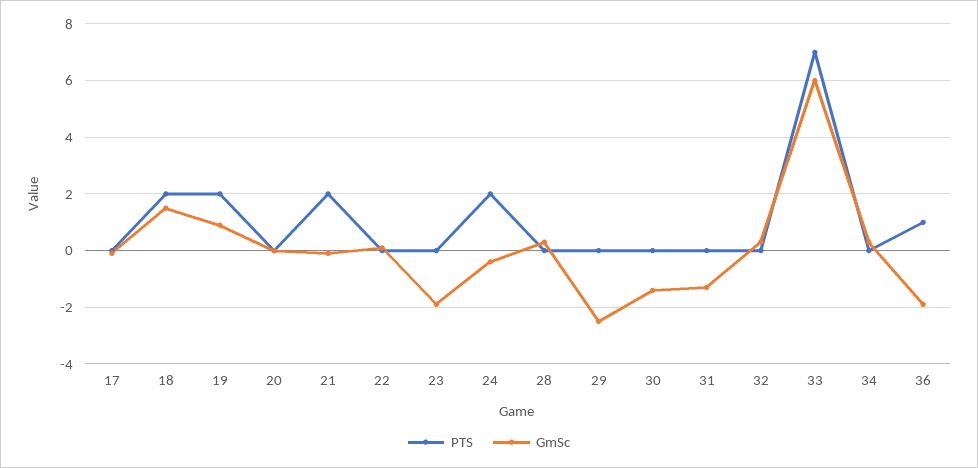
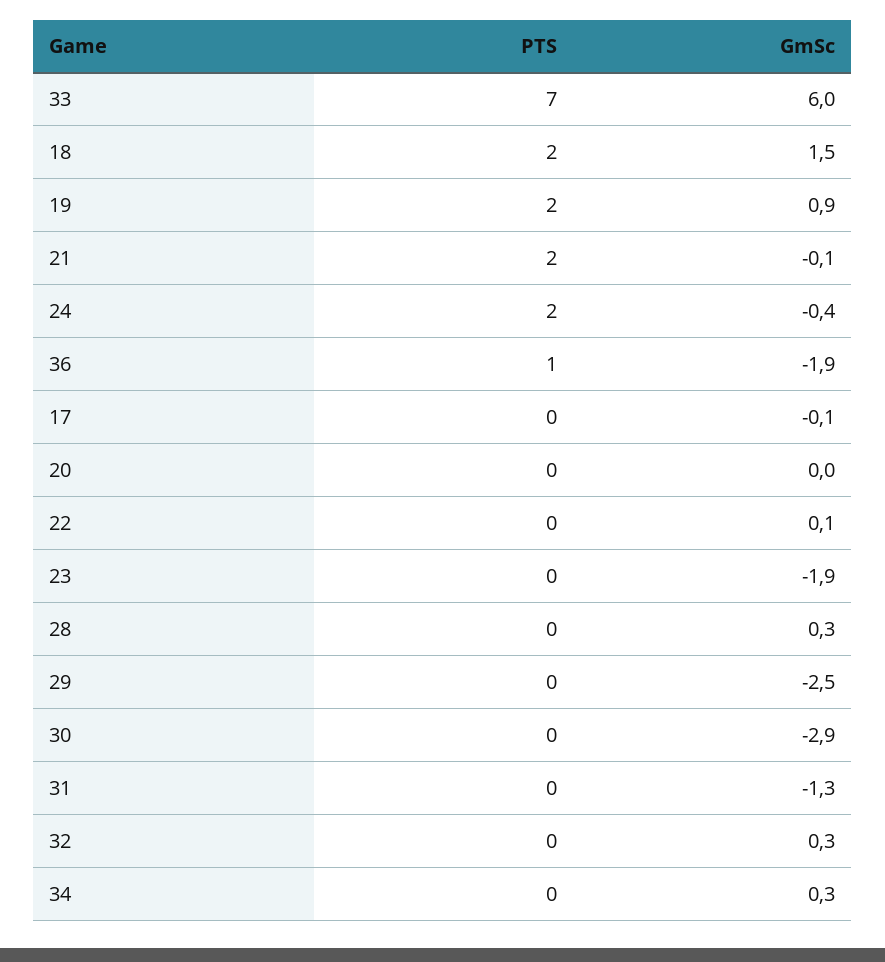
  {
    "PTS": {
      "17": 0,
      "18": 2,
      "19": 2,
      "20": 0,
      "21": 2,
      "22": 0,
      "23": 0,
      "24": 2,
      "28": 0,
      "29": 0,
      "30": 0,
      "31": 0,
      "32": 0,
      "33": 7,
      "34": 0,
      "36": 1
    },
    "GmSc": {
      "17": -0.1,
      "18": 1.5,
      "19": 0.9,
      "20": 0,
      "21": -0.1,
      "22": 0.1,
      "23": -1.9,
      "24": -0.4,
      "28": 0.3,
      "29": -2.5,
-     "30": -1.5,
+     "30": -2.9,
      "31": -1.3,
      "32": 0.3,
      "33": 6,
      "34": 0.3,
      "36": -1.9
    }
  }

